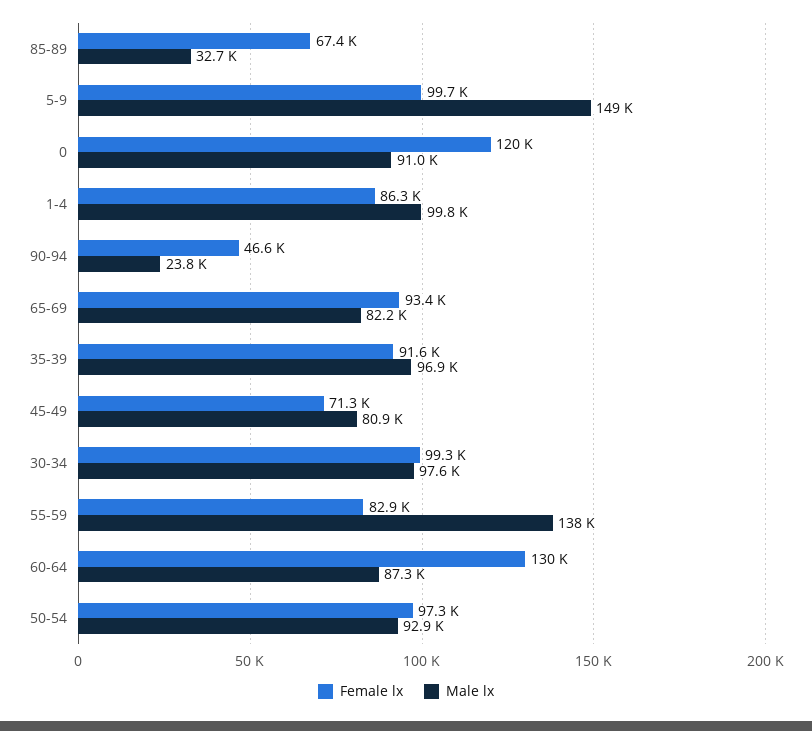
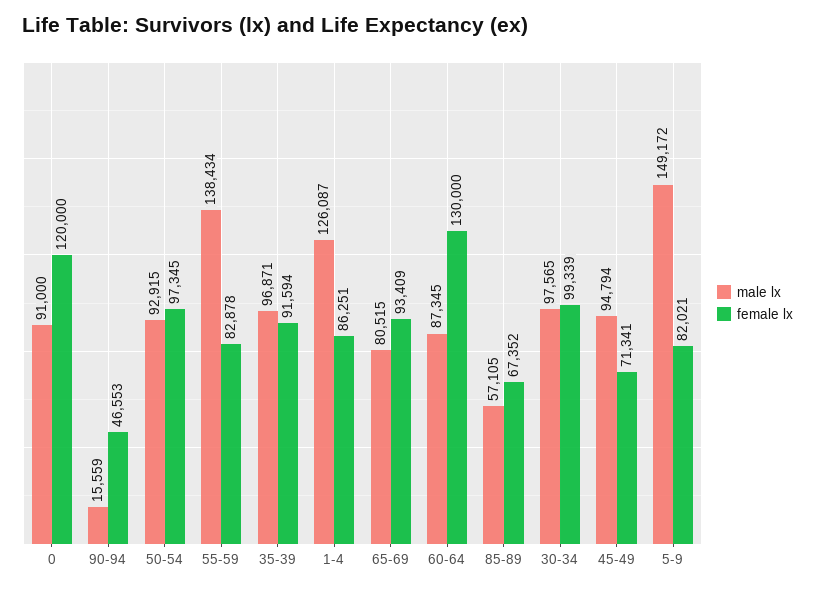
  {
    "Female lx": {
      "85-89": 67352,
-     "5-9": 99700,
+     "5-9": 82021,
      "0": 120000,
      "1-4": 86251,
      "90-94": 46553,
      "65-69": 93409,
      "35-39": 91594,
      "45-49": 71341,
      "30-34": 99339,
      "55-59": 82878,
      "60-64": 130000,
      "50-54": 97345
    },
    "Male lx": {
-     "85-89": 32700,
+     "85-89": 57105,
      "5-9": 149172,
      "0": 91000,
-     "1-4": 99800,
+     "1-4": 126087,
-     "90-94": 23800,
+     "90-94": 15559,
-     "65-69": 82200,
+     "65-69": 80515,
      "35-39": 96871,
-     "45-49": 80900,
+     "45-49": 94794,
      "30-34": 97565,
      "55-59": 138434,
      "60-64": 87345,
      "50-54": 92915
    }
  }

